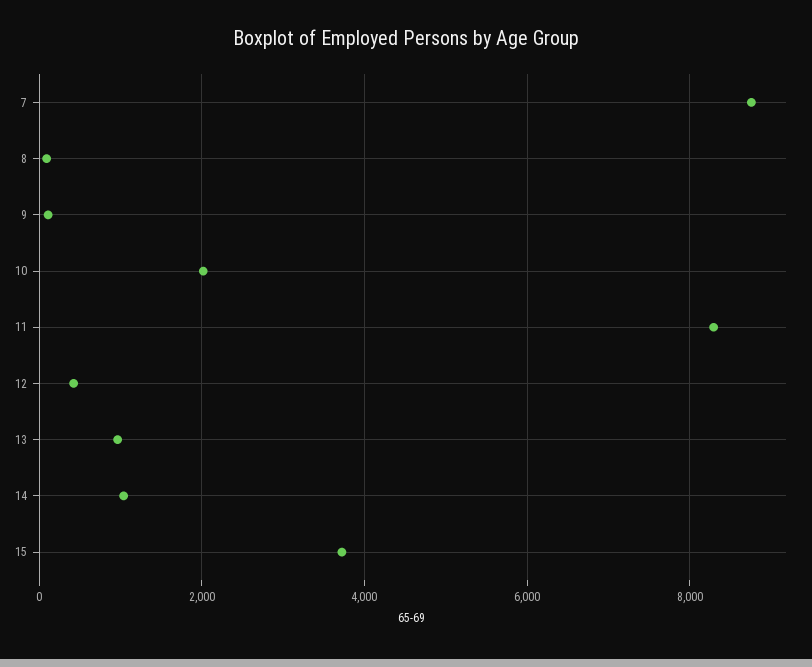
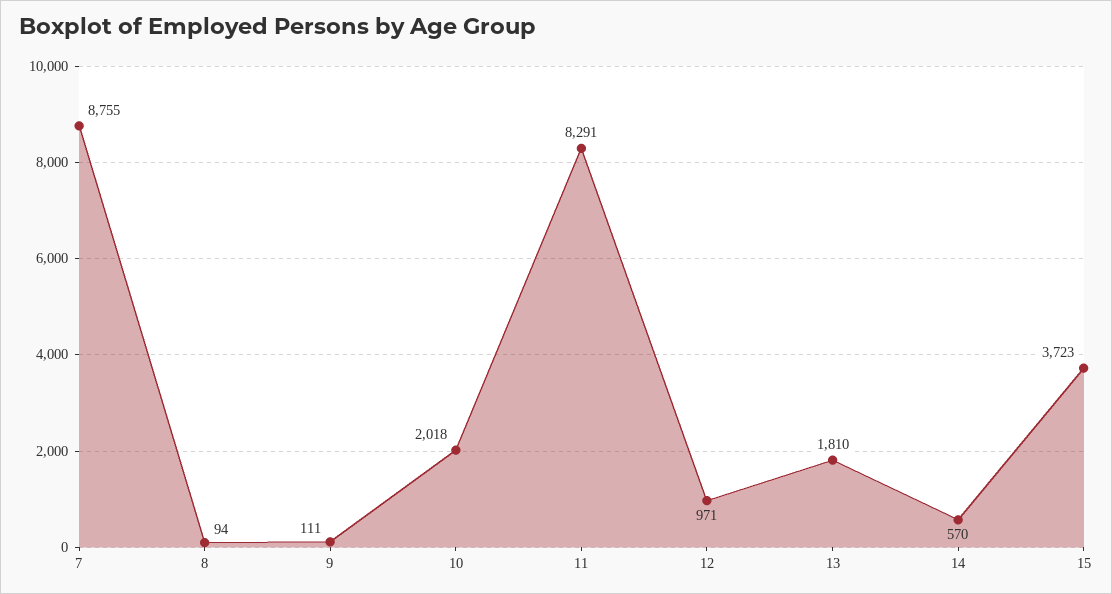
  {
    "7": 8755,
    "8": 94,
    "9": 111,
    "10": 2018,
    "11": 8291,
-   "12": 400,
+   "12": 971,
-   "13": 1000,
+   "13": 1810,
-   "14": 1000,
+   "14": 570,
    "15": 3723
  }

